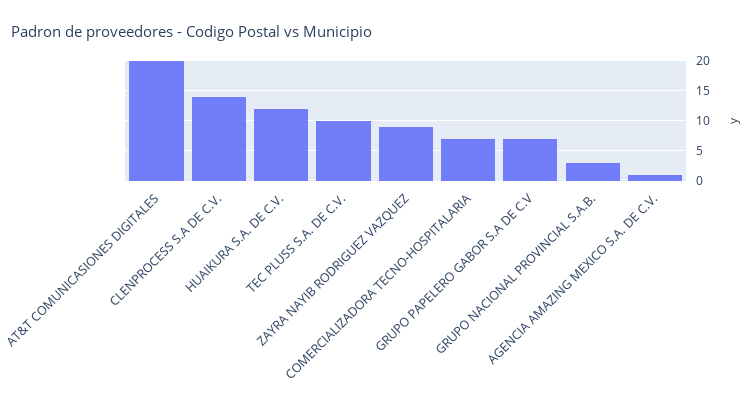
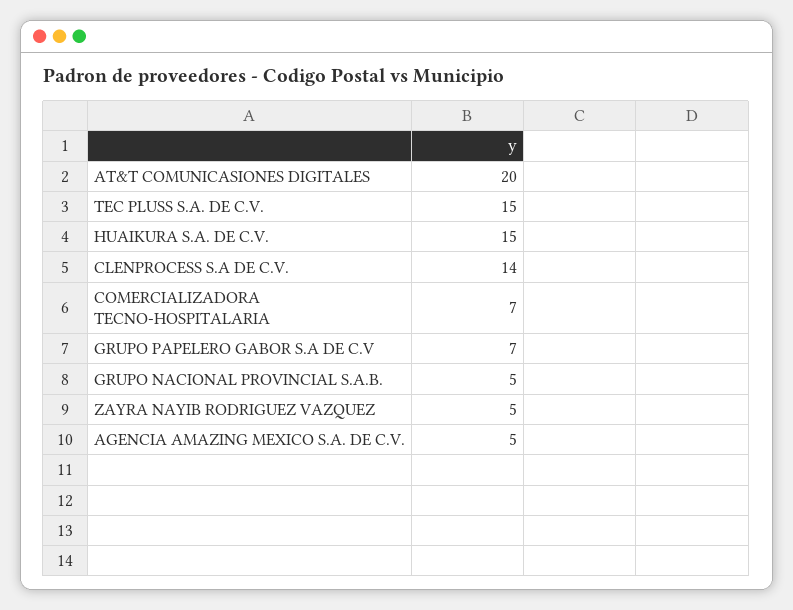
  {
    "AT&T COMUNICASIONES DIGITALES": 20,
    "CLENPROCESS S.A DE C.V.": 14,
-   "HUAIKURA S.A. DE C.V.": 12,
+   "HUAIKURA S.A. DE C.V.": 15,
-   "TEC PLUSS S.A. DE C.V.": 10,
+   "TEC PLUSS S.A. DE C.V.": 15,
-   "ZAYRA NAYIB RODRIGUEZ VAZQUEZ": 9,
+   "ZAYRA NAYIB RODRIGUEZ VAZQUEZ": 5,
    "COMERCIALIZADORA TECNO-HOSPITALARIA": 7,
    "GRUPO PAPELERO GABOR S.A DE C.V": 7,
-   "GRUPO NACIONAL PROVINCIAL S.A.B.": 3,
+   "GRUPO NACIONAL PROVINCIAL S.A.B.": 5,
-   "AGENCIA AMAZING MEXICO S.A. DE C.V.": 1
+   "AGENCIA AMAZING MEXICO S.A. DE C.V.": 5
  }

